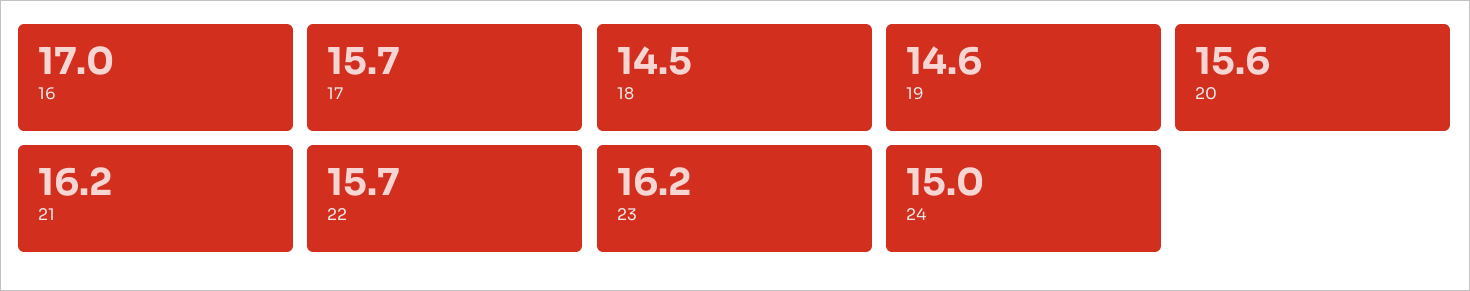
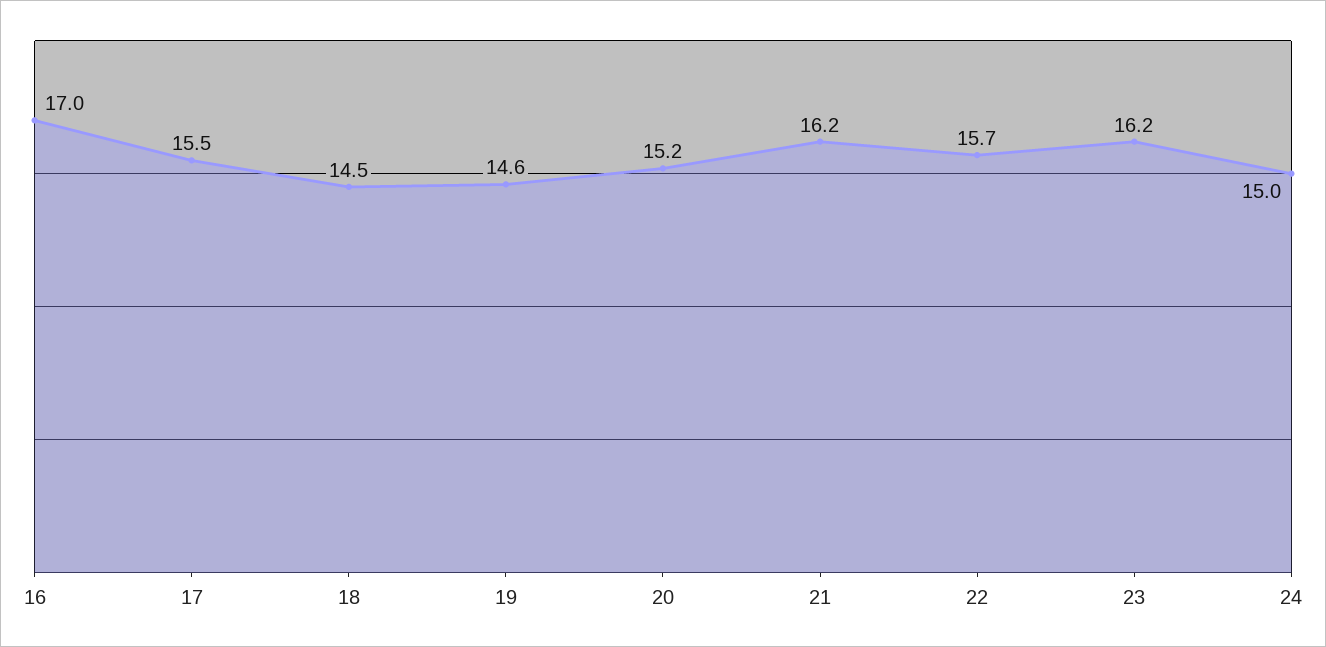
  {
    "16": 17,
-   "17": 15.7,
+   "17": 15.5,
    "18": 14.5,
    "19": 14.6,
-   "20": 15.6,
+   "20": 15.2,
    "21": 16.2,
    "22": 15.7,
    "23": 16.2,
    "24": 15
  }

